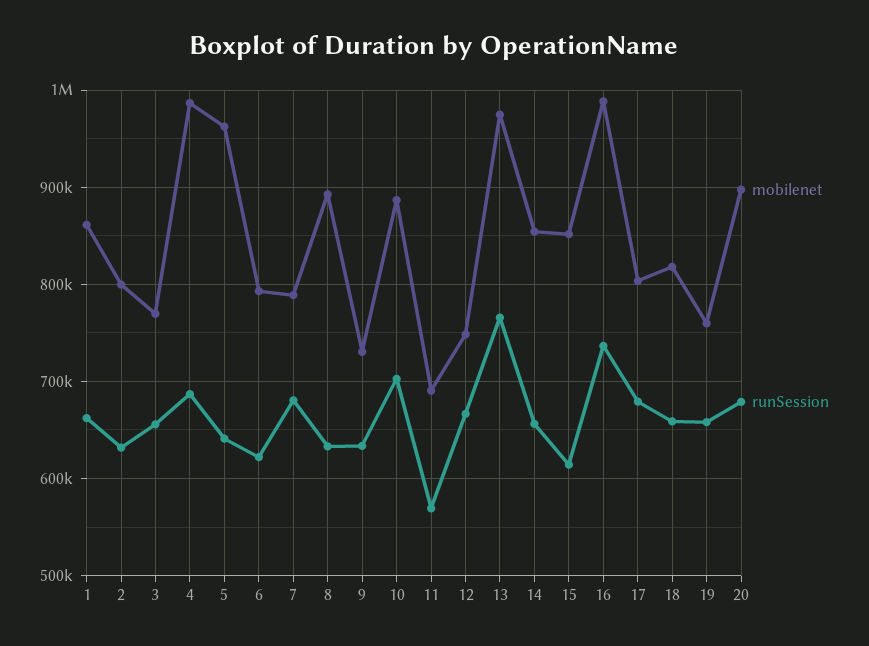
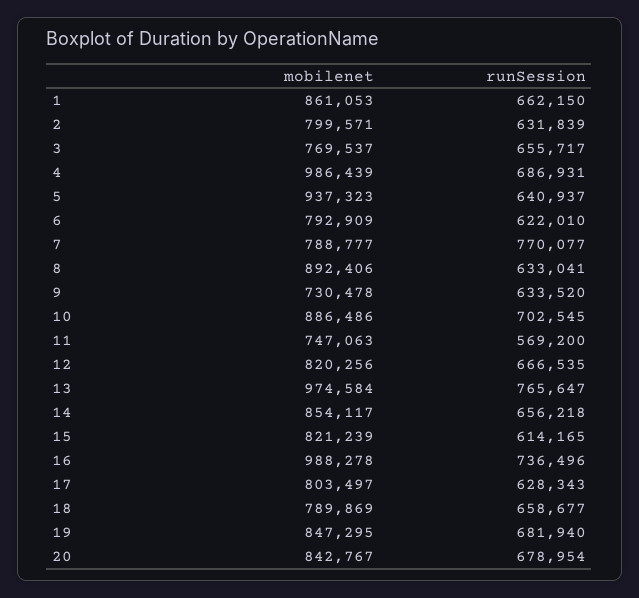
  {
    "mobilenet": {
      "1": 861053,
      "2": 799571,
      "3": 769537,
      "4": 986439,
-     "5": 960000,
+     "5": 937323,
      "6": 792909,
      "7": 788777,
      "8": 892406,
      "9": 730478,
      "10": 886486,
-     "11": 690000,
+     "11": 747063,
-     "12": 750000,
+     "12": 820256,
      "13": 974584,
      "14": 854117,
-     "15": 850000,
+     "15": 821239,
      "16": 988278,
      "17": 803497,
-     "18": 820000,
+     "18": 789869,
-     "19": 760000,
+     "19": 847295,
-     "20": 900000
+     "20": 842767
    },
    "runSession": {
      "1": 662150,
      "2": 631839,
      "3": 655717,
      "4": 686931,
      "5": 640937,
      "6": 622010,
-     "7": 680000,
+     "7": 770077,
      "8": 633041,
      "9": 633520,
      "10": 702545,
      "11": 569200,
      "12": 666535,
      "13": 765647,
      "14": 656218,
      "15": 614165,
      "16": 736496,
-     "17": 680000,
+     "17": 628343,
      "18": 658677,
-     "19": 660000,
+     "19": 681940,
      "20": 678954
    }
  }

